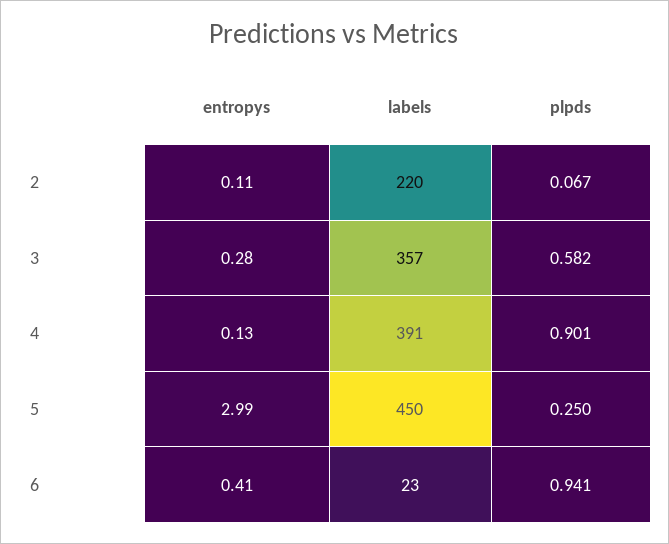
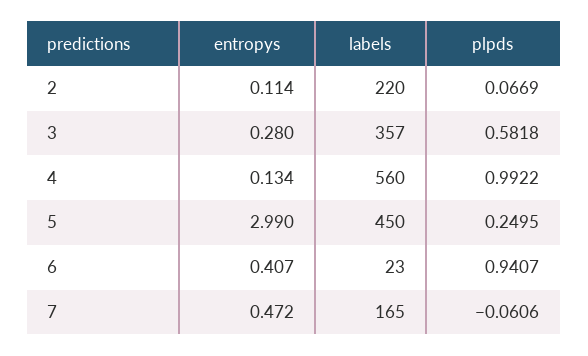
  {
    "entropys": {
      "2": 0.114,
      "3": 0.28,
      "4": 0.134,
      "5": 2.99,
-     "6": 0.407
+     "6": 0.407,
+     "7": 0.472
    },
    "labels": {
      "2": 220,
      "3": 357,
-     "4": 391,
+     "4": 560,
      "5": 450,
-     "6": 23
+     "6": 23,
+     "7": 165
    },
    "plpds": {
      "2": 0.0669,
      "3": 0.5818,
-     "4": 0.901,
+     "4": 0.9922,
      "5": 0.2495,
-     "6": 0.9407
+     "6": 0.9407,
+     "7": -0.0606
    }
  }

